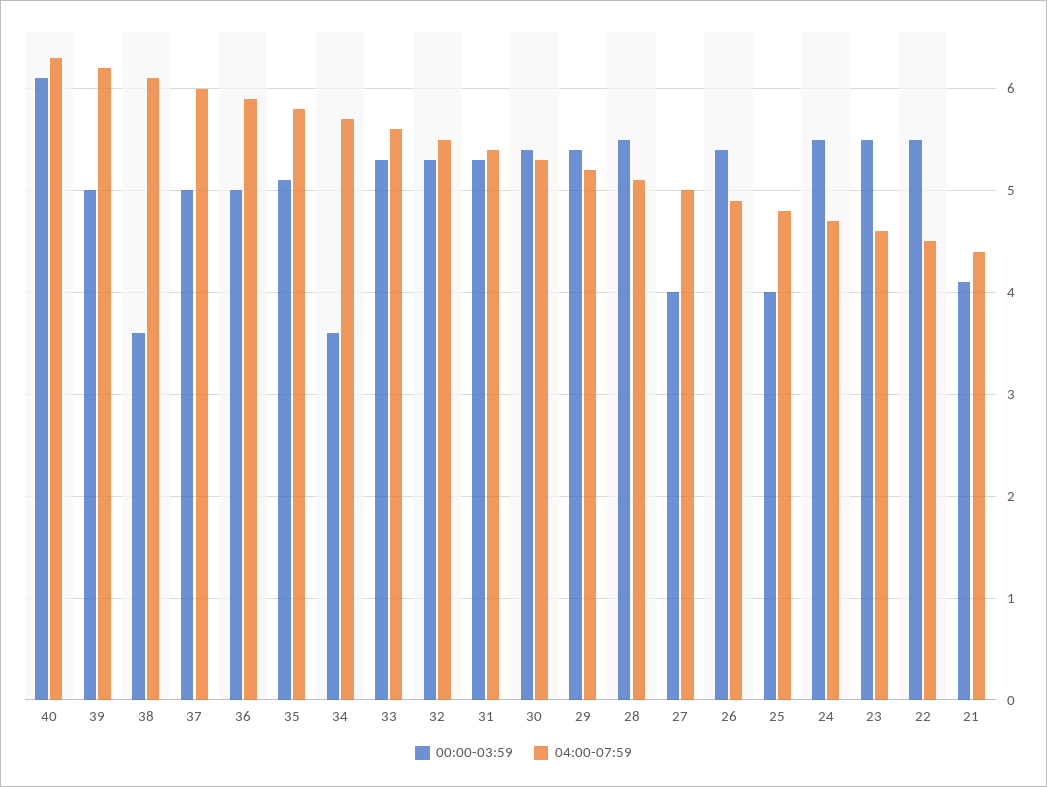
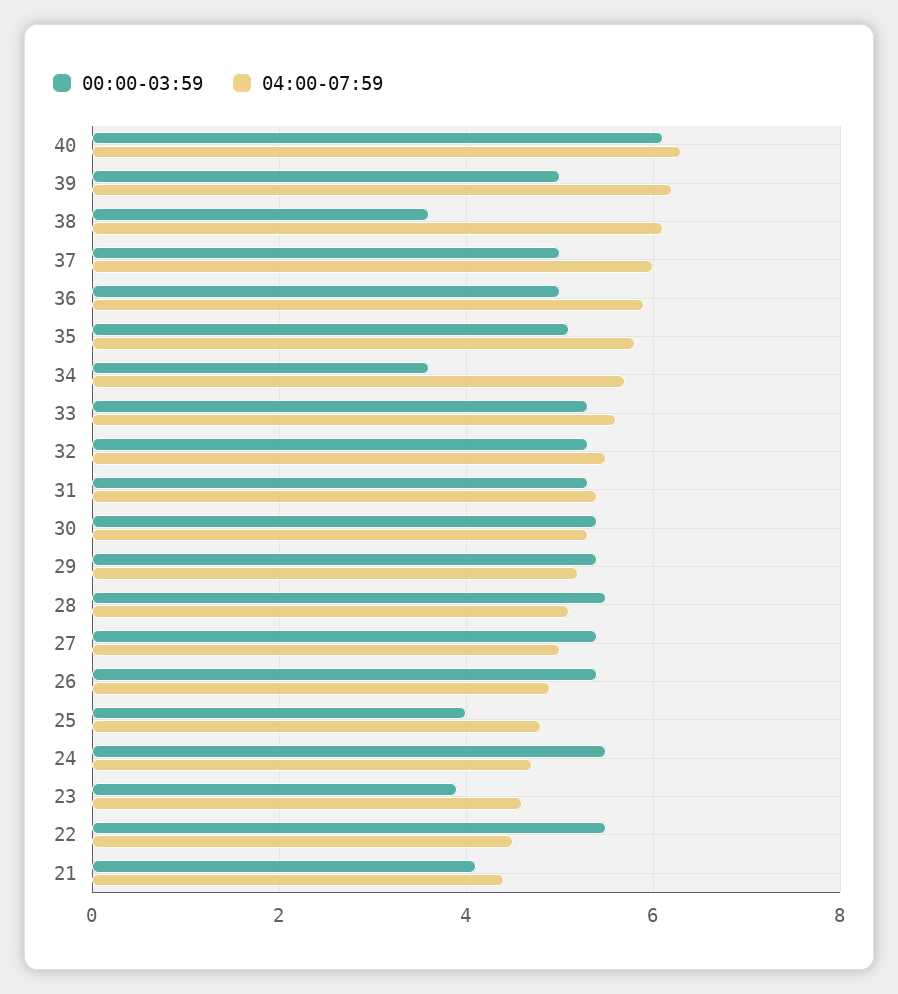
  {
    "00:00-03:59": {
      "40": 6.1,
      "39": 5,
      "38": 3.6,
      "37": 5,
      "36": 5,
      "35": 5.1,
      "34": 3.6,
      "33": 5.3,
      "32": 5.3,
      "31": 5.3,
      "30": 5.4,
      "29": 5.4,
      "28": 5.5,
-     "27": 4,
+     "27": 5.5,
      "26": 5.4,
      "25": 4,
      "24": 5.5,
-     "23": 5.5,
+     "23": 4,
      "22": 5.5,
      "21": 4.1
    },
    "04:00-07:59": {
      "40": 6.3,
      "39": 6.2,
      "38": 6.1,
      "37": 6,
      "36": 5.9,
      "35": 5.8,
      "34": 5.7,
      "33": 5.6,
      "32": 5.5,
      "31": 5.4,
      "30": 5.3,
      "29": 5.2,
      "28": 5.1,
      "27": 5,
      "26": 4.9,
      "25": 4.8,
      "24": 4.7,
      "23": 4.6,
      "22": 4.5,
      "21": 4.4
    }
  }

